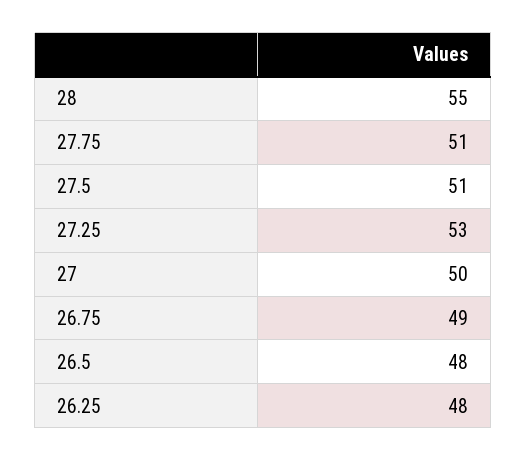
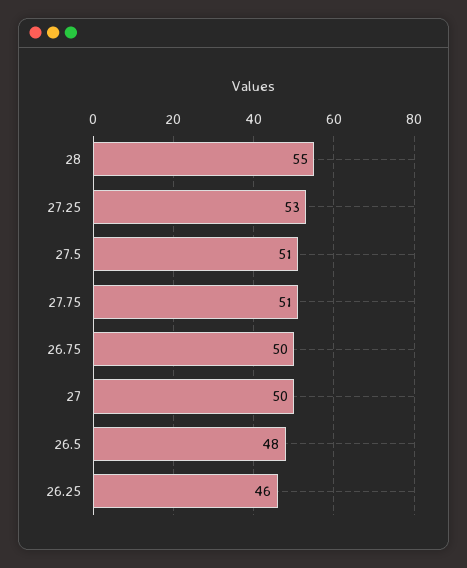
  {
    "28": 55,
    "27.75": 51,
    "27.5": 51,
    "27.25": 53,
    "27": 50,
-   "26.75": 49,
+   "26.75": 50,
    "26.5": 48,
-   "26.25": 48
+   "26.25": 46
  }

